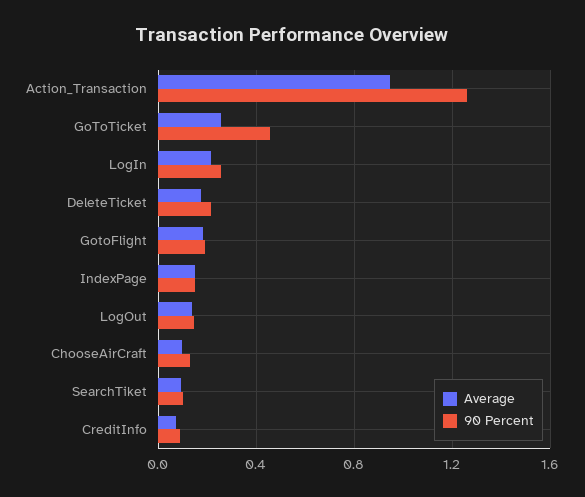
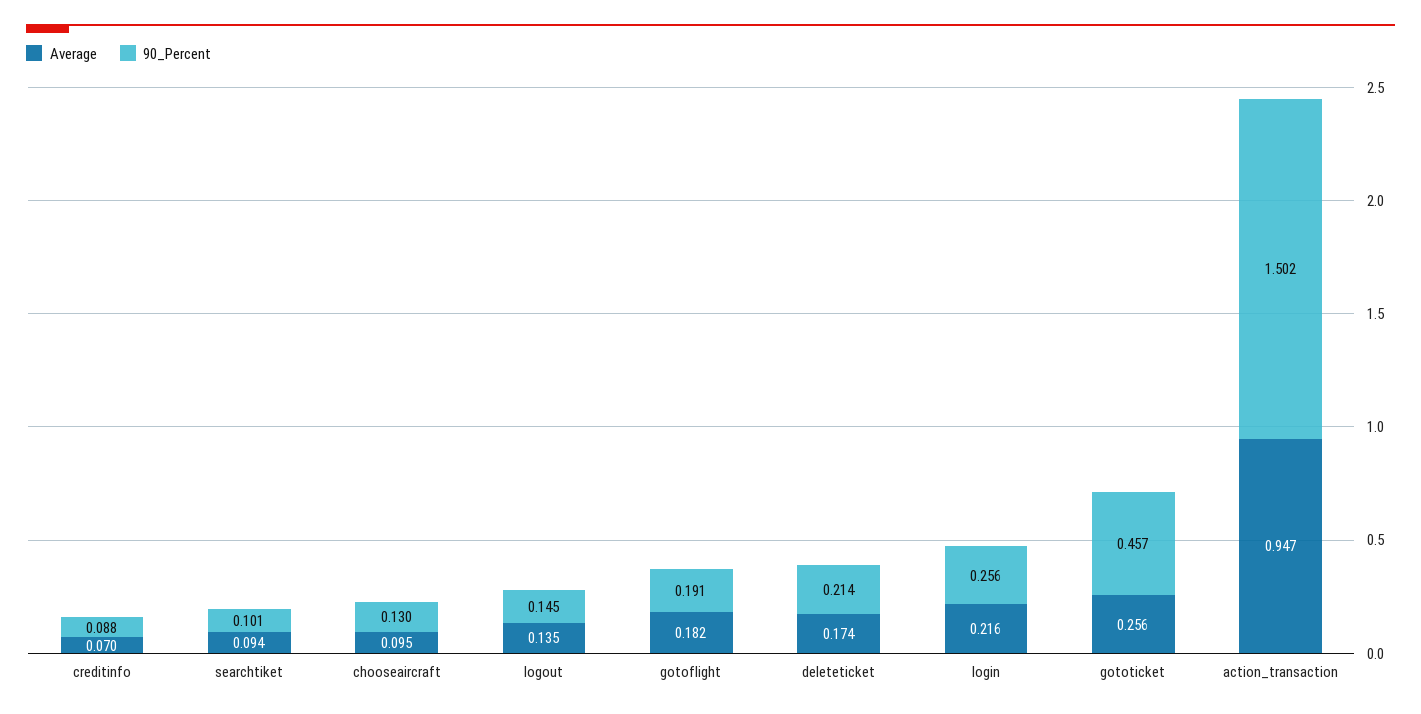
  {
    "Average": {
      "Action_Transaction": 0.947,
      "GoToTicket": 0.256,
      "LogIn": 0.216,
      "DeleteTicket": 0.174,
      "GotoFlight": 0.182,
-     "IndexPage": 0.15,
      "LogOut": 0.135,
      "ChooseAirCraft": 0.095,
      "SearchTiket": 0.094,
      "CreditInfo": 0.07
    },
    "90 Percent": {
-     "Action_Transaction": 1.25,
+     "Action_Transaction": 1.502,
      "GoToTicket": 0.457,
      "LogIn": 0.256,
      "DeleteTicket": 0.214,
      "GotoFlight": 0.191,
-     "IndexPage": 0.15,
      "LogOut": 0.145,
      "ChooseAirCraft": 0.13,
      "SearchTiket": 0.101,
      "CreditInfo": 0.088
    }
  }

